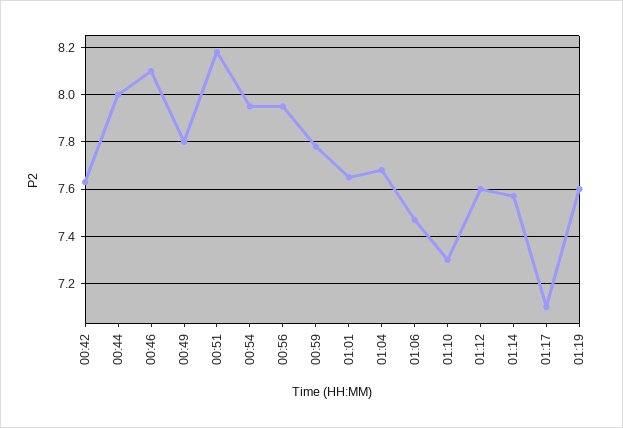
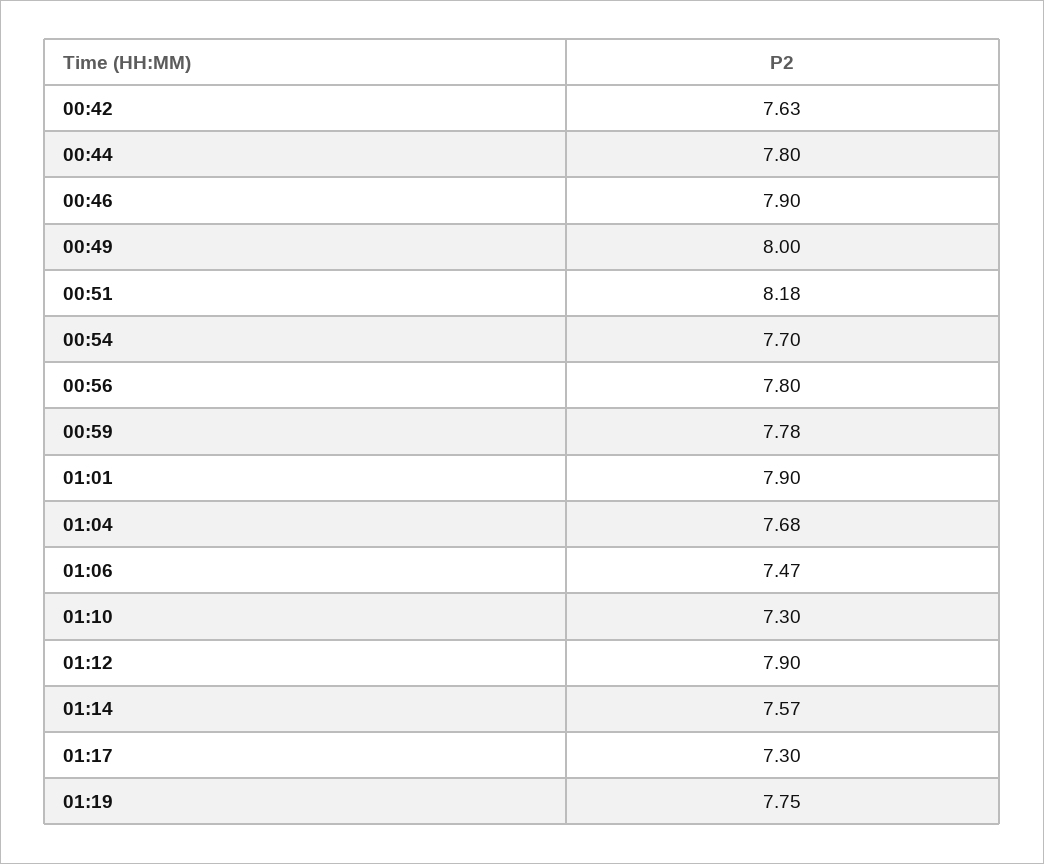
  {
    "00:42": 7.63,
-   "00:44": 8,
+   "00:44": 7.8,
-   "00:46": 8.1,
+   "00:46": 7.9,
-   "00:49": 7.8,
+   "00:49": 8,
    "00:51": 8.18,
-   "00:54": 7.95,
+   "00:54": 7.7,
-   "00:56": 7.95,
+   "00:56": 7.8,
    "00:59": 7.78,
-   "01:01": 7.65,
+   "01:01": 7.9,
    "01:04": 7.68,
    "01:06": 7.47,
    "01:10": 7.3,
-   "01:12": 7.6,
+   "01:12": 7.9,
    "01:14": 7.57,
-   "01:17": 7.1,
+   "01:17": 7.3,
-   "01:19": 7.6
+   "01:19": 7.75
  }

